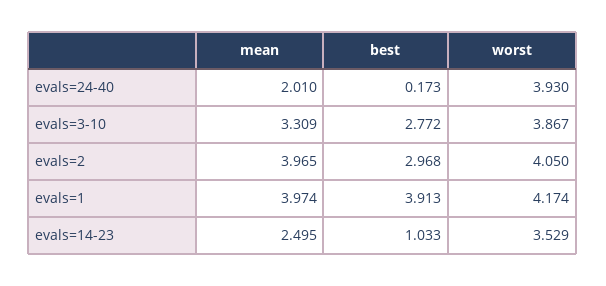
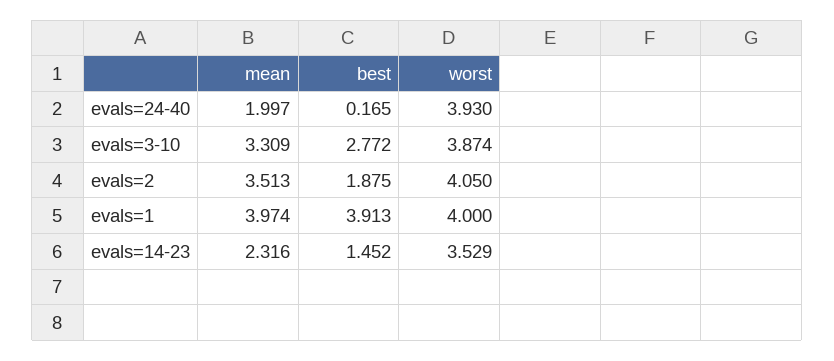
  {
    "mean": {
-     "evals=24-40": 2.01,
+     "evals=24-40": 1.997,
      "evals=3-10": 3.309,
-     "evals=2": 3.965,
+     "evals=2": 3.513,
      "evals=1": 3.974,
-     "evals=14-23": 2.495
+     "evals=14-23": 2.316
    },
    "best": {
-     "evals=24-40": 0.173,
+     "evals=24-40": 0.165,
      "evals=3-10": 2.772,
-     "evals=2": 2.968,
+     "evals=2": 1.875,
      "evals=1": 3.913,
-     "evals=14-23": 1.033
+     "evals=14-23": 1.452
    },
    "worst": {
      "evals=24-40": 3.93,
-     "evals=3-10": 3.867,
+     "evals=3-10": 3.874,
      "evals=2": 4.05,
-     "evals=1": 4.174,
+     "evals=1": 4,
      "evals=14-23": 3.529
    }
  }

